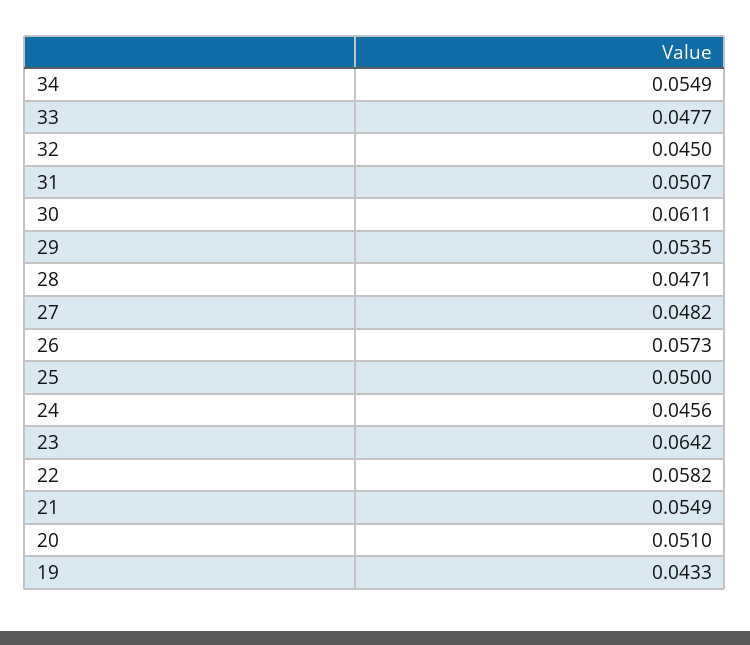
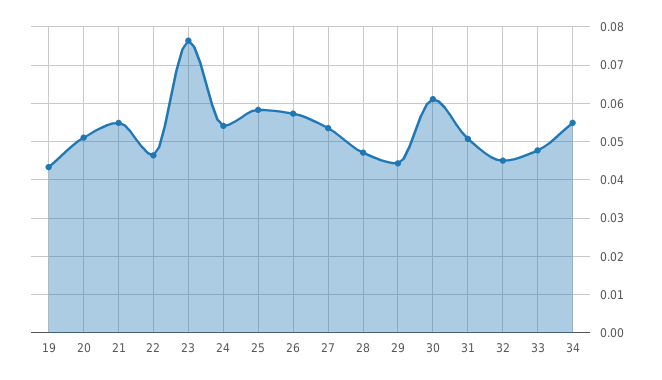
  {
    "34": 0.0549,
    "33": 0.0477,
    "32": 0.045,
    "31": 0.0507,
    "30": 0.0611,
-   "29": 0.0535,
+   "29": 0.044,
    "28": 0.0471,
-   "27": 0.0482,
+   "27": 0.054,
    "26": 0.0573,
-   "25": 0.05,
+   "25": 0.058,
-   "24": 0.0456,
+   "24": 0.054,
-   "23": 0.0642,
+   "23": 0.076,
-   "22": 0.0582,
+   "22": 0.046,
    "21": 0.0549,
    "20": 0.051,
    "19": 0.0433
  }

